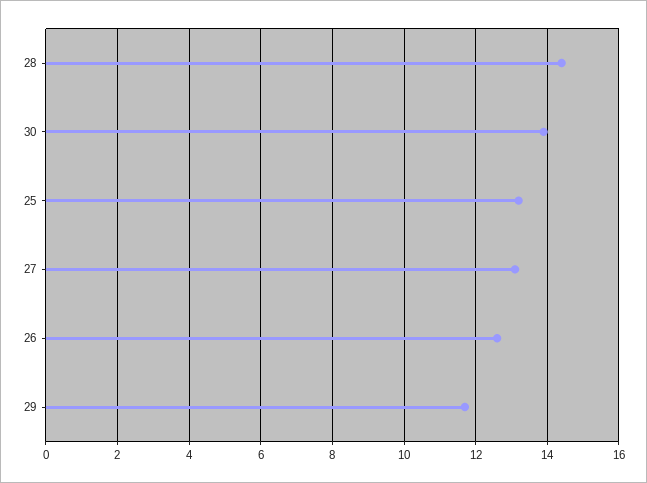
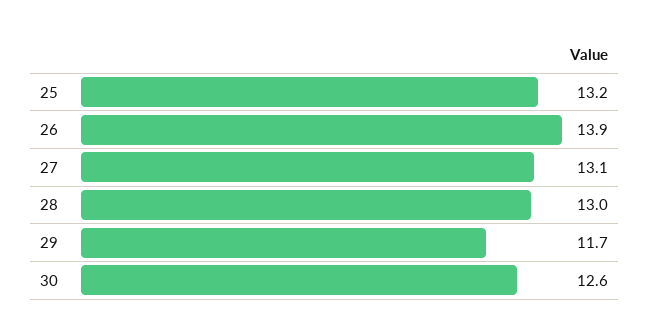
  {
-   "28": 14.5,
+   "28": 13,
-   "30": 14,
+   "30": 12.6,
    "25": 13.2,
    "27": 13.1,
-   "26": 12.5,
+   "26": 13.9,
    "29": 11.7
  }

